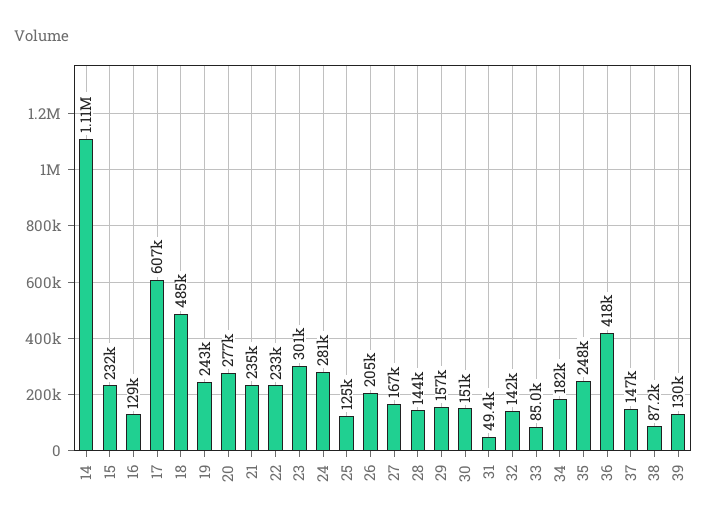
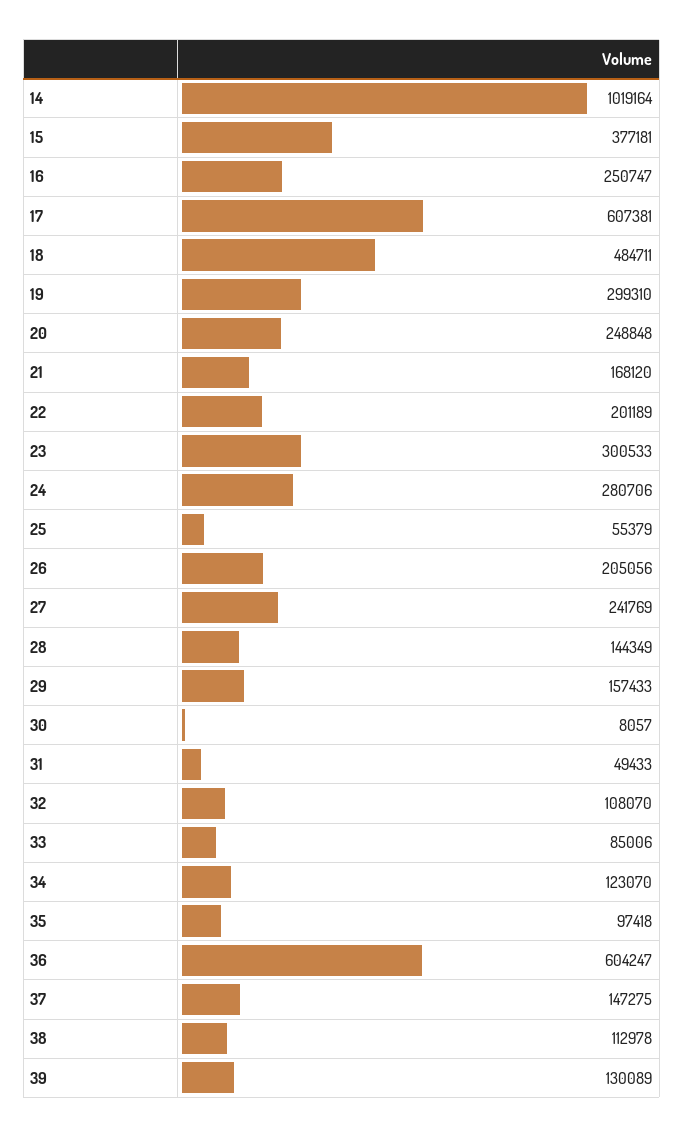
  {
-   "14": 1110000,
+   "14": 1019164,
-   "15": 232000,
+   "15": 377181,
-   "16": 129000,
+   "16": 250747,
    "17": 607381,
    "18": 484711,
-   "19": 243000,
+   "19": 299310,
-   "20": 277000,
+   "20": 248848,
-   "21": 235000,
+   "21": 168120,
-   "22": 233000,
+   "22": 201189,
    "23": 300533,
    "24": 280706,
-   "25": 125000,
+   "25": 55379,
    "26": 205056,
-   "27": 167000,
+   "27": 241769,
    "28": 144349,
    "29": 157433,
-   "30": 151000,
+   "30": 8057,
    "31": 49433,
-   "32": 142000,
+   "32": 108070,
    "33": 85006,
-   "34": 182000,
+   "34": 123070,
-   "35": 248000,
+   "35": 97418,
-   "36": 418000,
+   "36": 604247,
    "37": 147275,
-   "38": 87200,
+   "38": 112978,
    "39": 130089
  }

